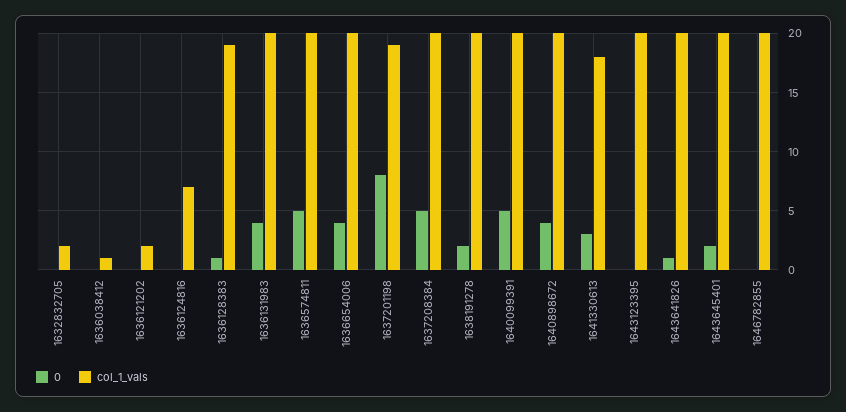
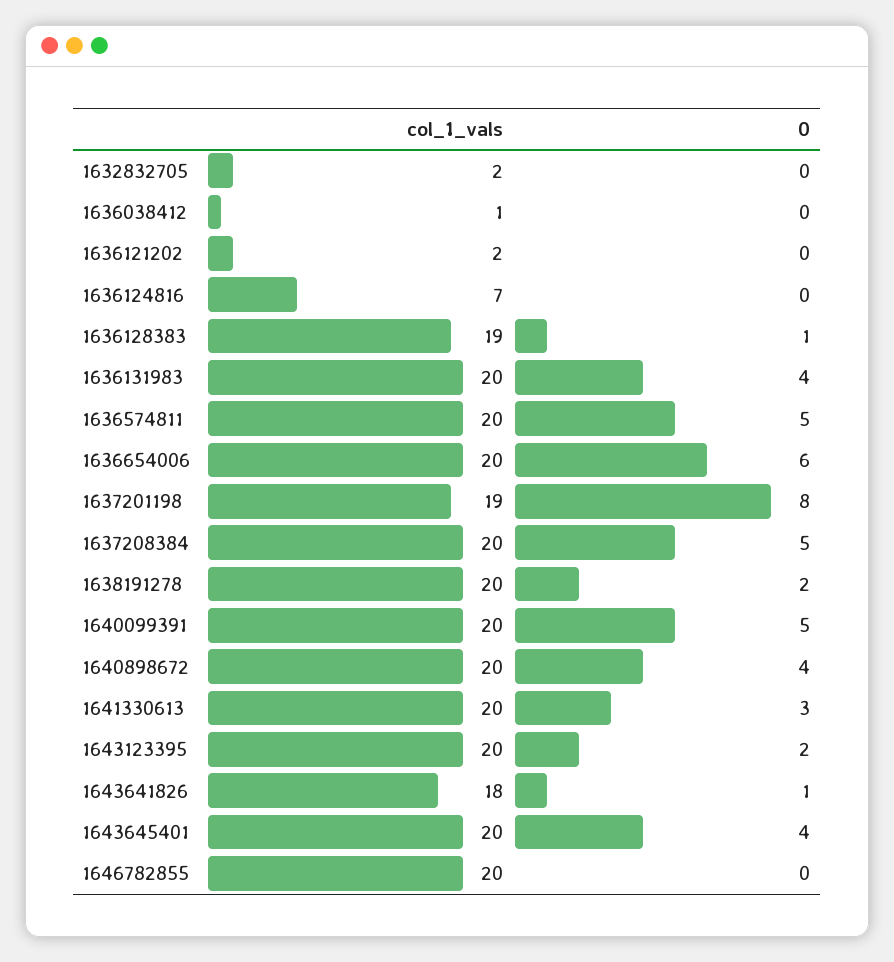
  {
    "0": {
      "1632832705": 0,
      "1636038412": 0,
      "1636121202": 0,
      "1636124816": 0,
      "1636128383": 1,
      "1636131983": 4,
      "1636574811": 5,
-     "1636654006": 4,
+     "1636654006": 6,
      "1637201198": 8,
      "1637208384": 5,
      "1638191278": 2,
      "1640099391": 5,
      "1640898672": 4,
      "1641330613": 3,
-     "1643123395": 0,
+     "1643123395": 2,
      "1643641826": 1,
-     "1643645401": 2,
+     "1643645401": 4,
      "1646782855": 0
    },
    "col_1_vals": {
      "1632832705": 2,
      "1636038412": 1,
      "1636121202": 2,
      "1636124816": 7,
      "1636128383": 19,
      "1636131983": 20,
      "1636574811": 20,
      "1636654006": 20,
      "1637201198": 19,
      "1637208384": 20,
      "1638191278": 20,
      "1640099391": 20,
      "1640898672": 20,
-     "1641330613": 18,
+     "1641330613": 20,
      "1643123395": 20,
-     "1643641826": 20,
+     "1643641826": 18,
      "1643645401": 20,
      "1646782855": 20
    }
  }

